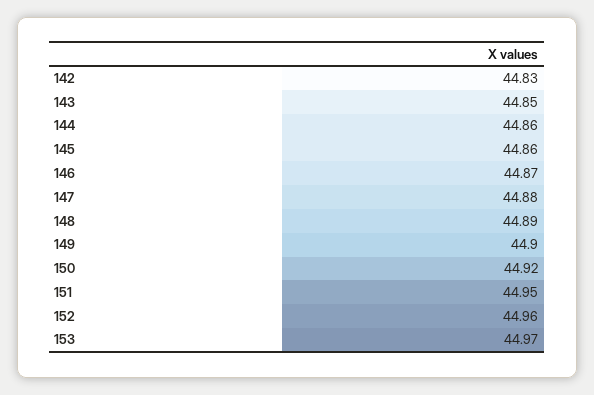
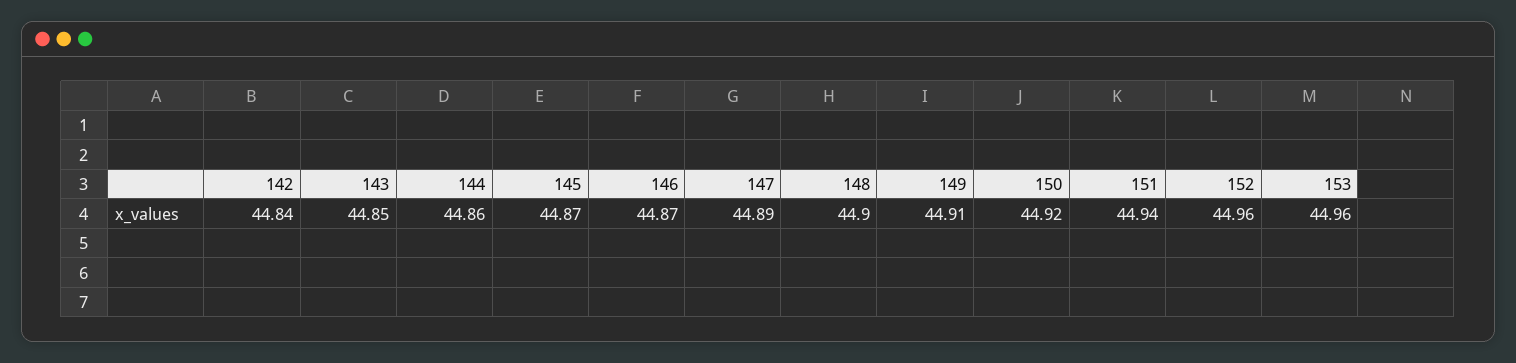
  {
-   "142": 44.83,
+   "142": 44.84,
    "143": 44.85,
    "144": 44.86,
-   "145": 44.86,
+   "145": 44.87,
    "146": 44.87,
-   "147": 44.88,
+   "147": 44.89,
-   "148": 44.89,
+   "148": 44.9,
-   "149": 44.9,
+   "149": 44.91,
    "150": 44.92,
-   "151": 44.95,
+   "151": 44.94,
    "152": 44.96,
-   "153": 44.97
+   "153": 44.96
  }

